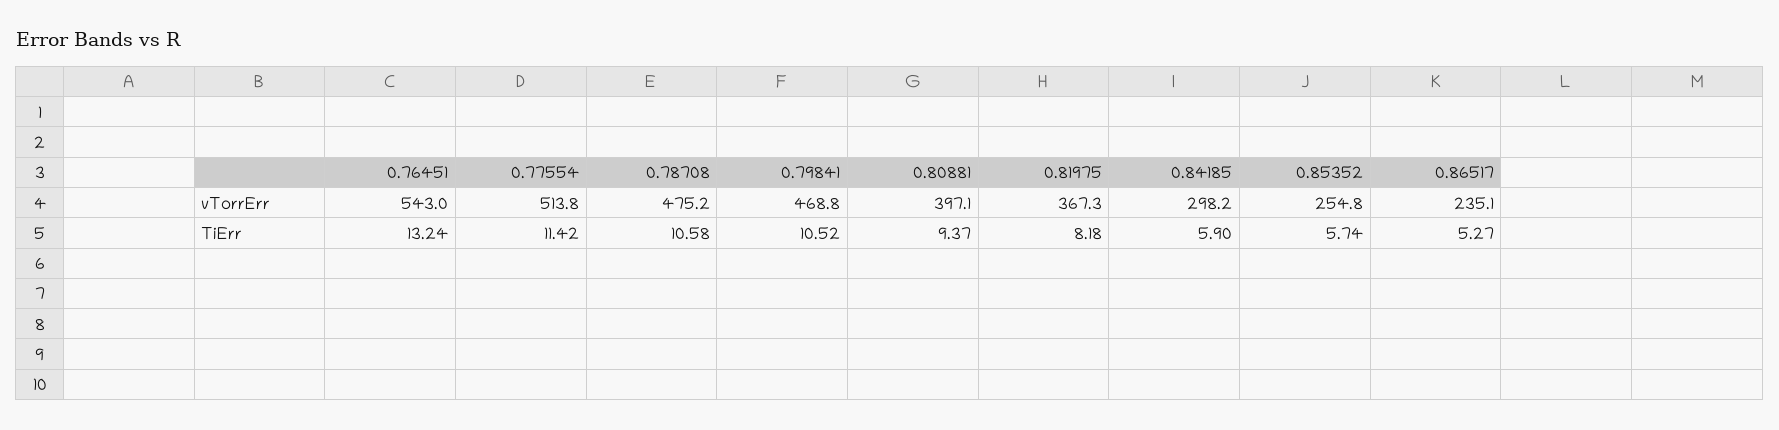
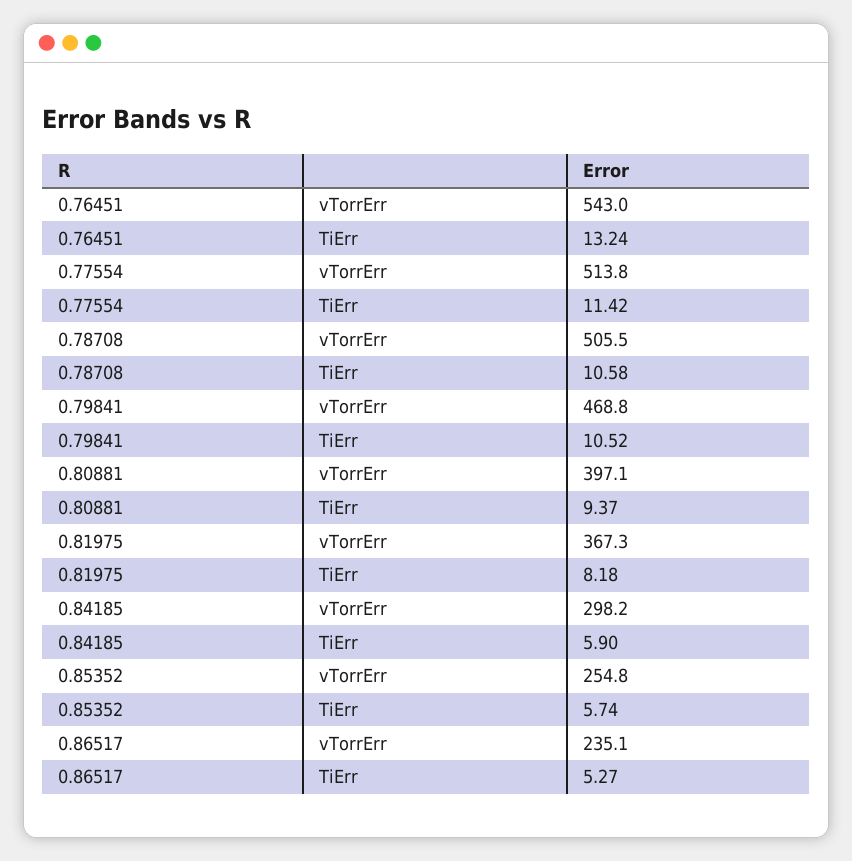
  {
    "0.76451": {
      "vTorrErr": 543,
      "TiErr": 13.24
    },
    "0.77554": {
      "vTorrErr": 513.8,
      "TiErr": 11.42
    },
    "0.78708": {
-     "vTorrErr": 475.2,
+     "vTorrErr": 505.5,
      "TiErr": 10.58
    },
    "0.79841": {
      "vTorrErr": 468.8,
      "TiErr": 10.52
    },
    "0.80881": {
      "vTorrErr": 397.1,
      "TiErr": 9.37
    },
    "0.81975": {
      "vTorrErr": 367.3,
      "TiErr": 8.18
    },
    "0.84185": {
      "vTorrErr": 298.2,
      "TiErr": 5.9
    },
    "0.85352": {
      "vTorrErr": 254.8,
      "TiErr": 5.74
    },
    "0.86517": {
      "vTorrErr": 235.1,
      "TiErr": 5.27
    }
  }

